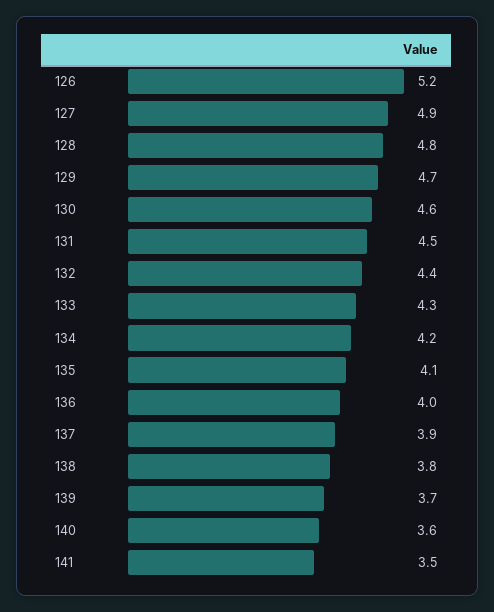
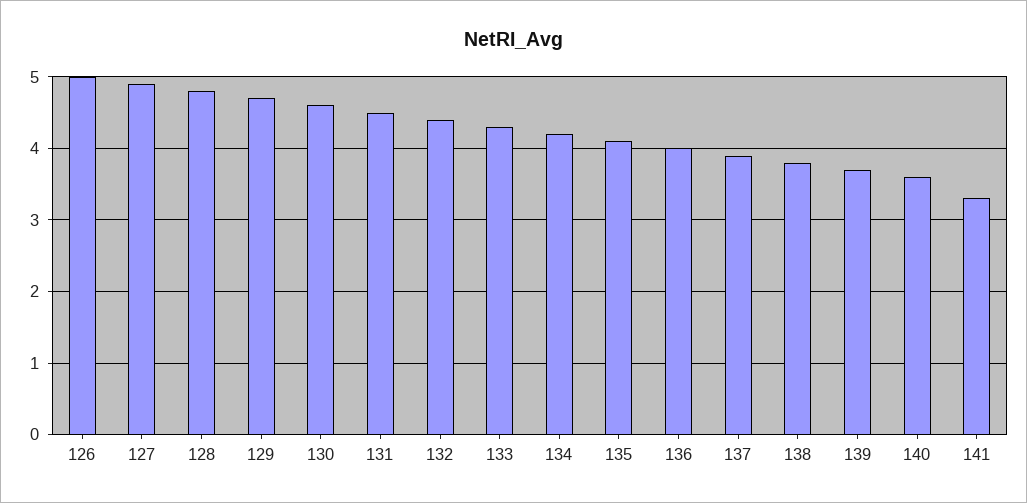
  {
-   "126": 5.2,
+   "126": 5,
    "127": 4.9,
    "128": 4.8,
    "129": 4.7,
    "130": 4.6,
    "131": 4.5,
    "132": 4.4,
    "133": 4.3,
    "134": 4.2,
    "135": 4.1,
    "136": 4,
    "137": 3.9,
    "138": 3.8,
    "139": 3.7,
    "140": 3.6,
-   "141": 3.5
+   "141": 3.3
  }

